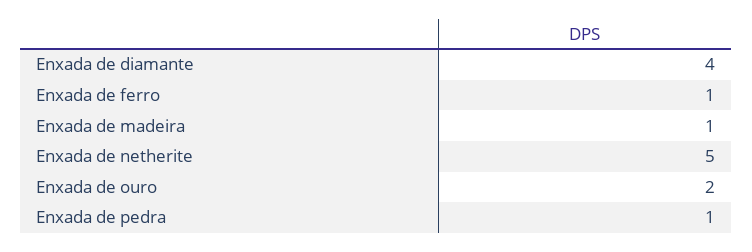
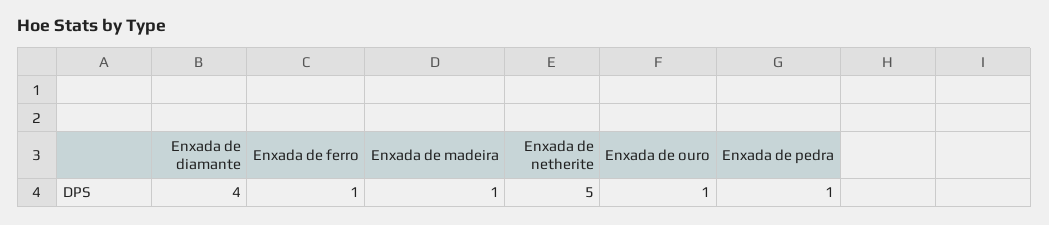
  {
    "Enxada de diamante": 4,
    "Enxada de ferro": 1,
    "Enxada de madeira": 1,
    "Enxada de netherite": 5,
-   "Enxada de ouro": 2,
+   "Enxada de ouro": 1,
    "Enxada de pedra": 1
  }

